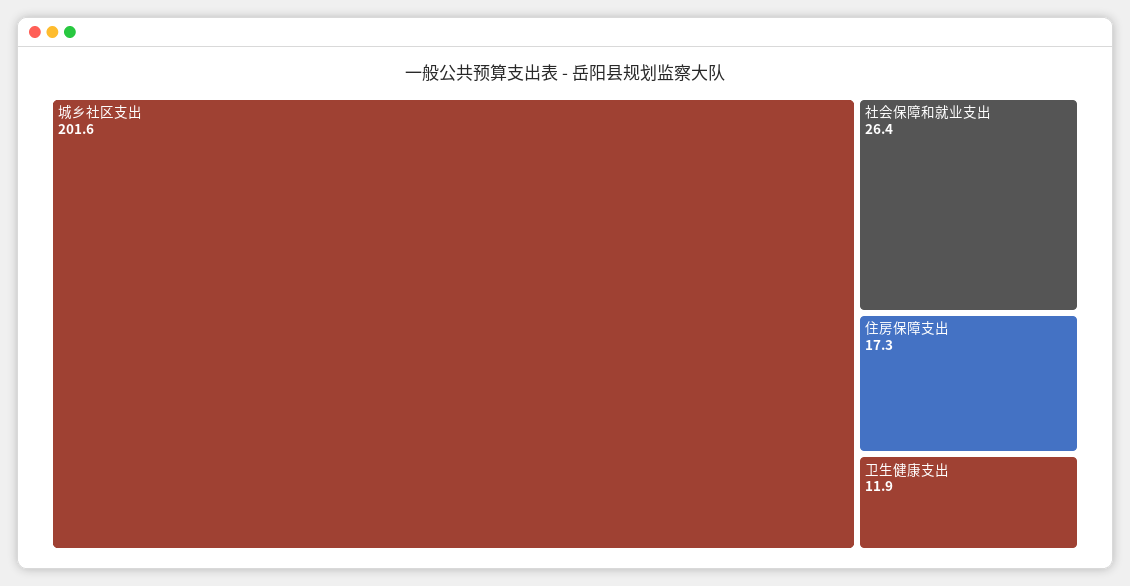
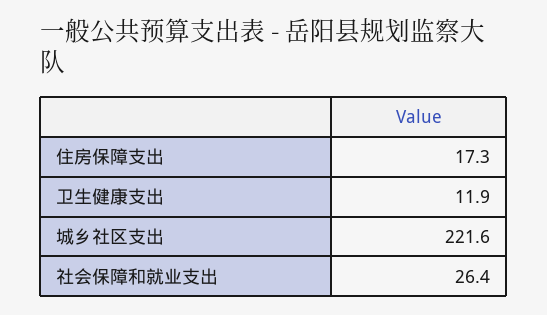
  {
-   "城乡社区支出": 201.6,
+   "城乡社区支出": 221.6,
    "社会保障和就业支出": 26.4,
    "住房保障支出": 17.3,
    "卫生健康支出": 11.9
  }

